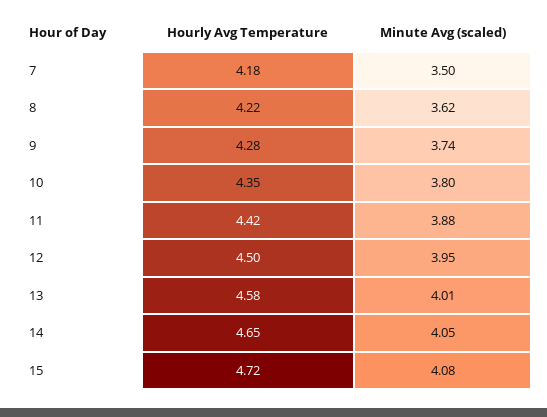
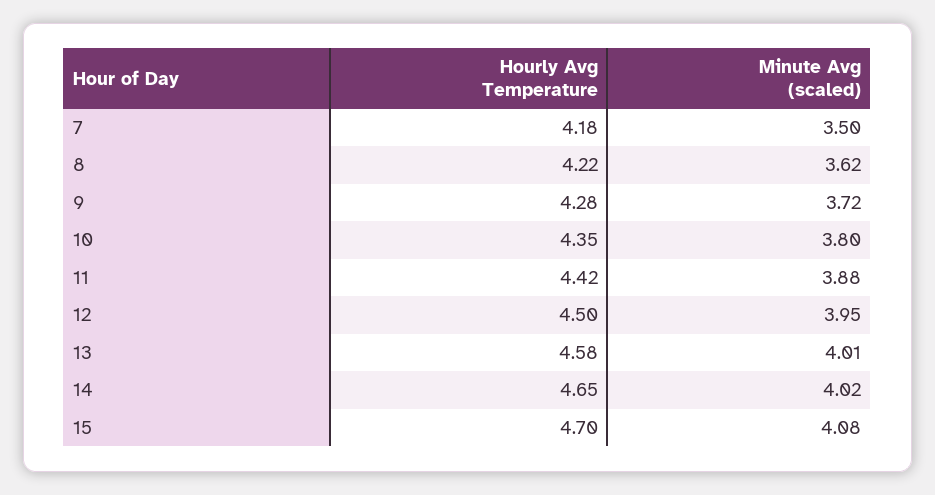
  {
    "Hourly Avg Temperature": {
      "7": 4.18,
      "8": 4.22,
      "9": 4.28,
      "10": 4.35,
      "11": 4.42,
      "12": 4.5,
      "13": 4.58,
      "14": 4.65,
-     "15": 4.72
+     "15": 4.7
    },
    "Minute Avg (scaled)": {
      "7": 3.5,
      "8": 3.62,
-     "9": 3.74,
+     "9": 3.72,
      "10": 3.8,
      "11": 3.88,
      "12": 3.95,
      "13": 4.01,
-     "14": 4.05,
+     "14": 4.02,
      "15": 4.08
    }
  }

